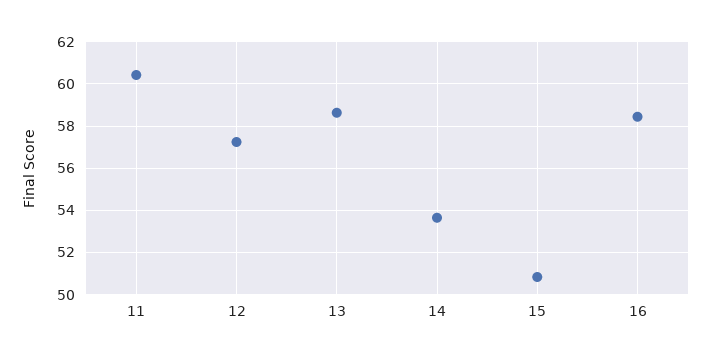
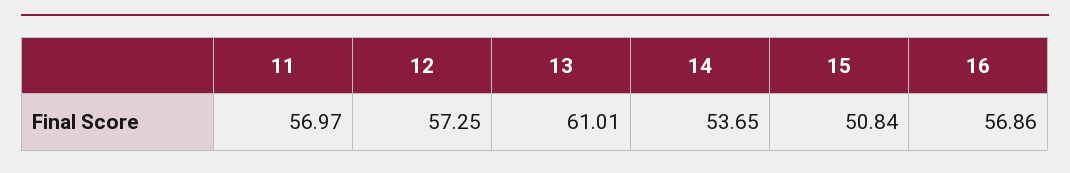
  {
-   "11": 60.5,
+   "11": 56.97,
    "12": 57.25,
-   "13": 58.5,
+   "13": 61.01,
    "14": 53.65,
    "15": 50.84,
-   "16": 58.5
+   "16": 56.86
  }

